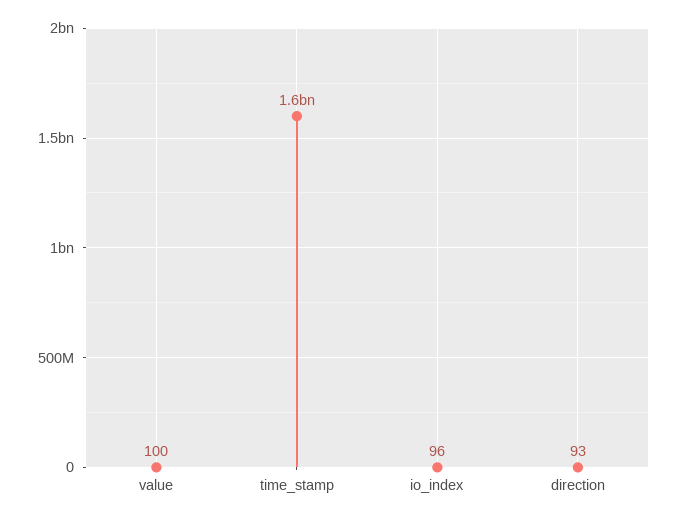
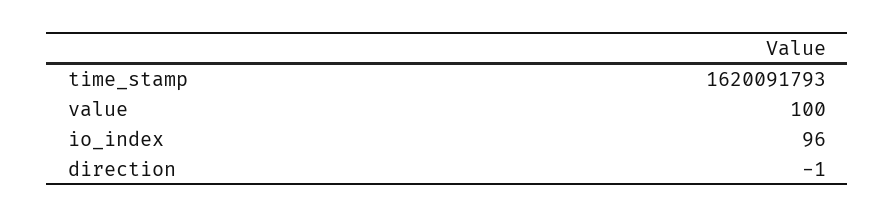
  {
    "value": 100,
    "time_stamp": 1620091793,
    "io_index": 96,
-   "direction": 93
+   "direction": -1
  }

